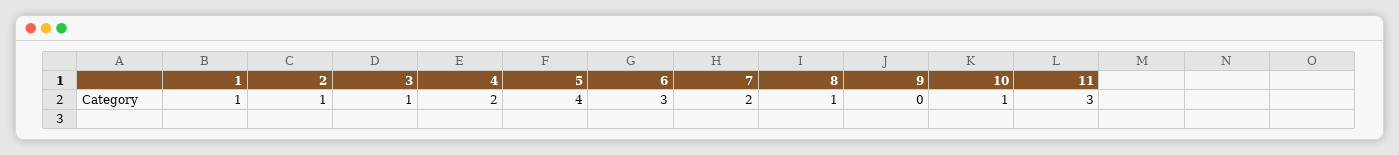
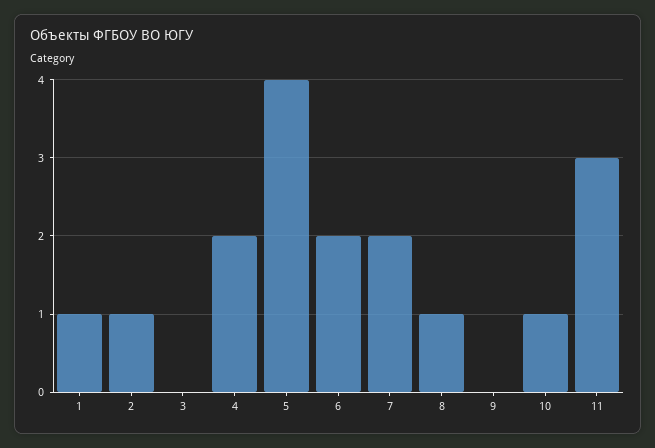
  {
    "1": 1,
    "2": 1,
-   "3": 1,
+   "3": 0,
    "4": 2,
    "5": 4,
-   "6": 3,
+   "6": 2,
    "7": 2,
    "8": 1,
    "9": 0,
    "10": 1,
    "11": 3
  }

